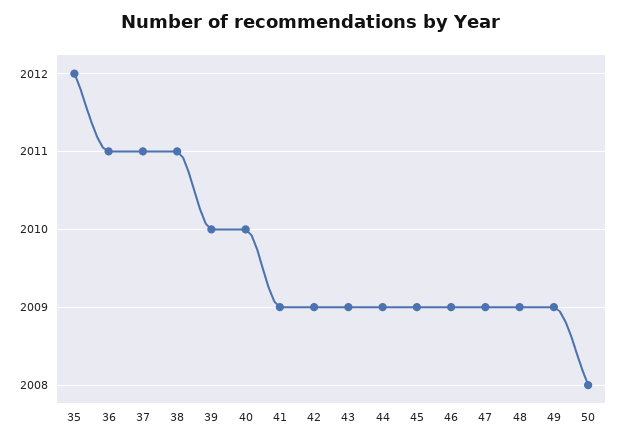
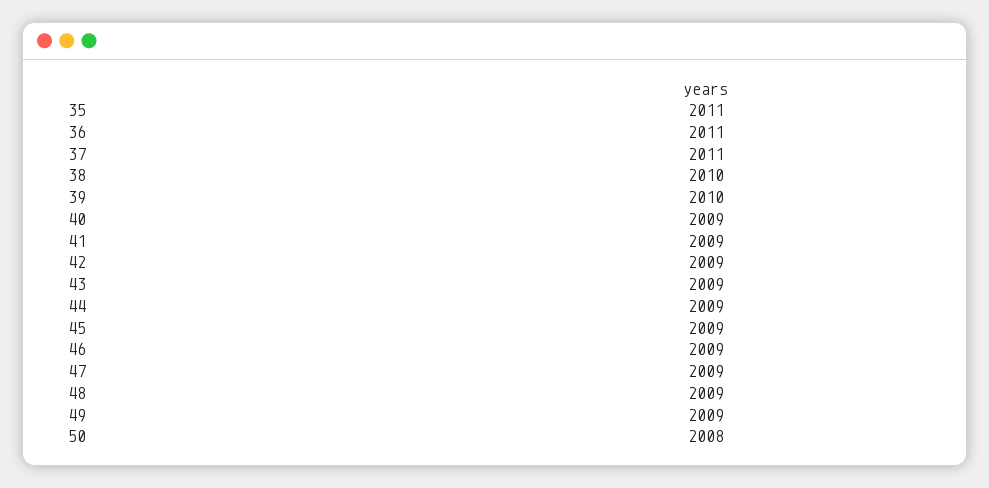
  {
-   "35": 2012,
+   "35": 2011,
    "36": 2011,
    "37": 2011,
-   "38": 2011,
+   "38": 2010,
    "39": 2010,
-   "40": 2010,
+   "40": 2009,
    "41": 2009,
    "42": 2009,
    "43": 2009,
    "44": 2009,
    "45": 2009,
    "46": 2009,
    "47": 2009,
    "48": 2009,
    "49": 2009,
    "50": 2008
  }

